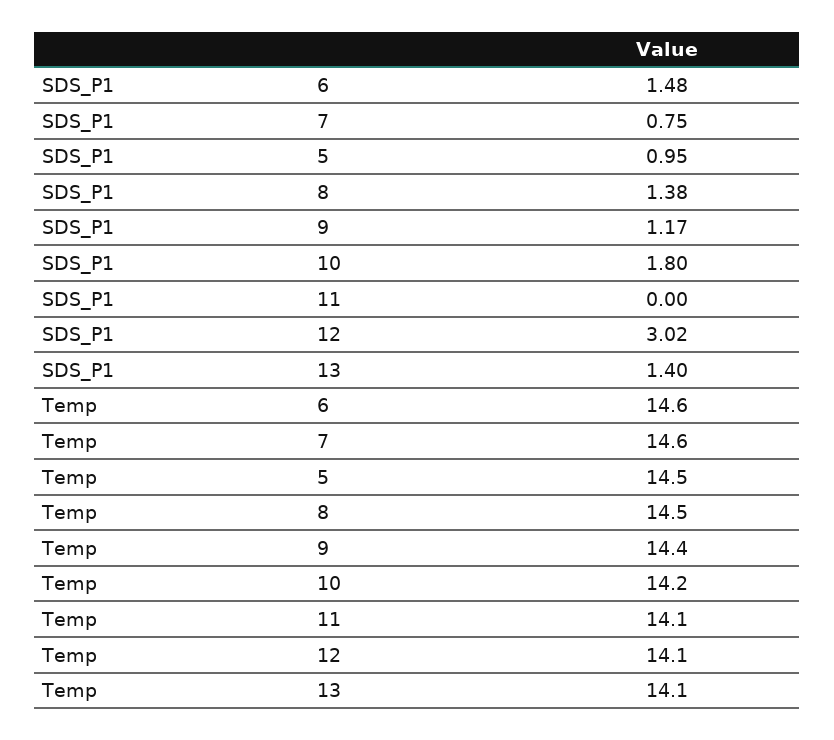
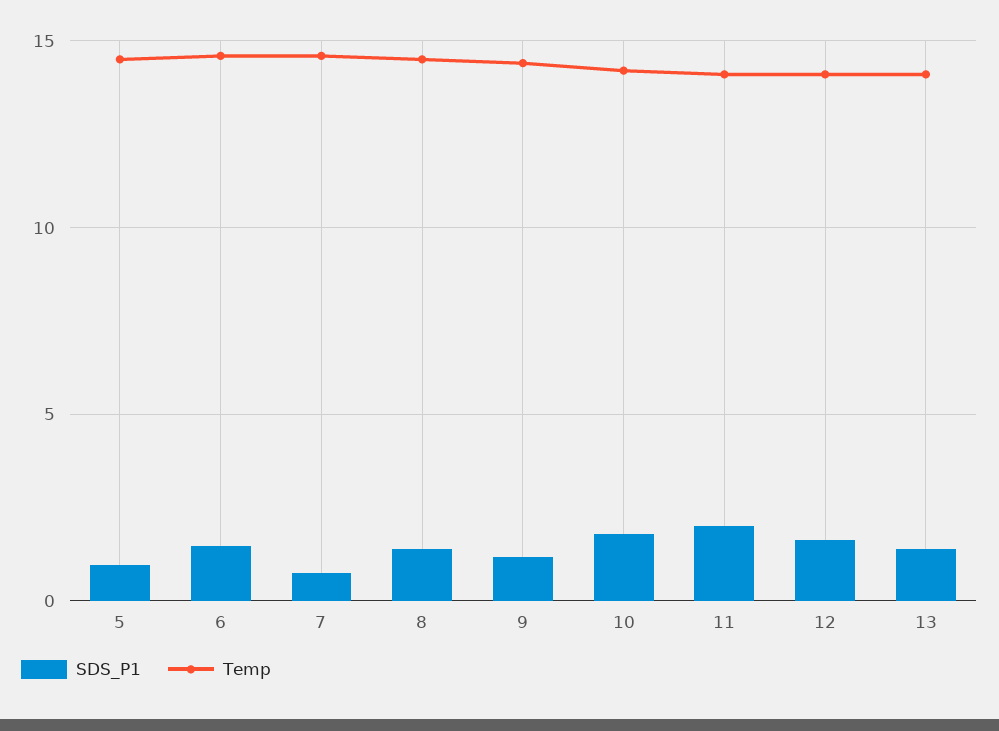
  {
    "SDS_P1": {
      "6": 1.48,
      "7": 0.75,
      "5": 0.95,
      "8": 1.38,
      "9": 1.17,
      "10": 1.8,
-     "11": 0,
+     "11": 2,
-     "12": 3.02,
+     "12": 1.5,
      "13": 1.4
    },
    "Temp": {
      "6": 14.6,
      "7": 14.6,
      "5": 14.5,
      "8": 14.5,
      "9": 14.4,
      "10": 14.2,
      "11": 14.1,
      "12": 14.1,
      "13": 14.1
    }
  }

